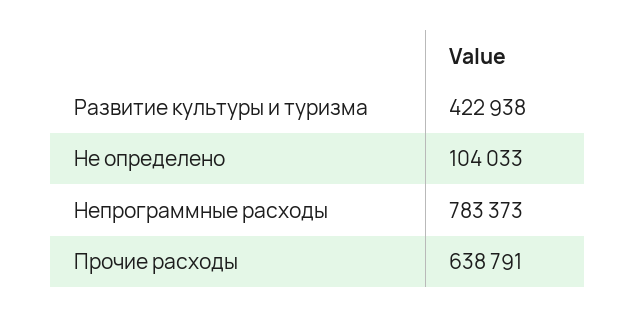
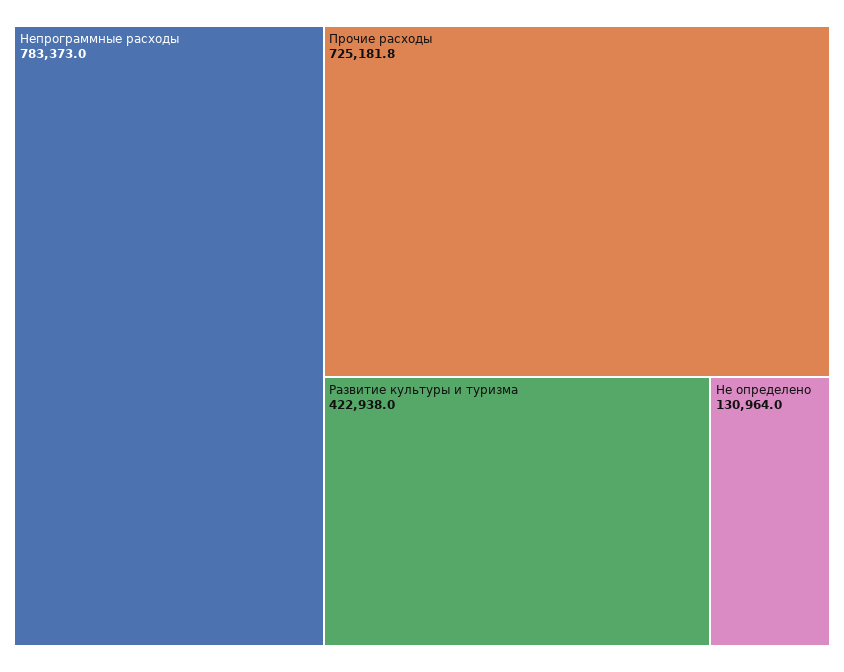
  {
    "Развитие культуры и туризма": 422938,
-   "Не определено": 104033,
+   "Не определено": 130964,
    "Непрограммные расходы": 783373,
-   "Прочие расходы": 638791
+   "Прочие расходы": 725181.8
  }

